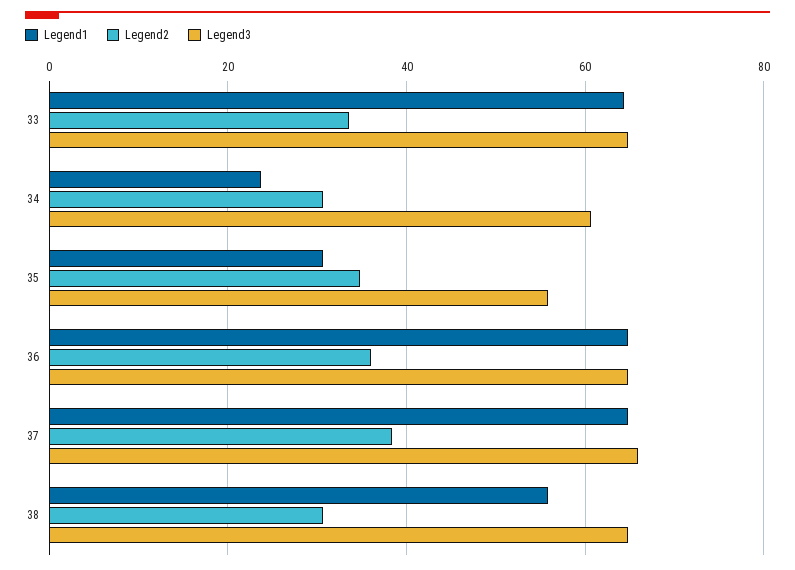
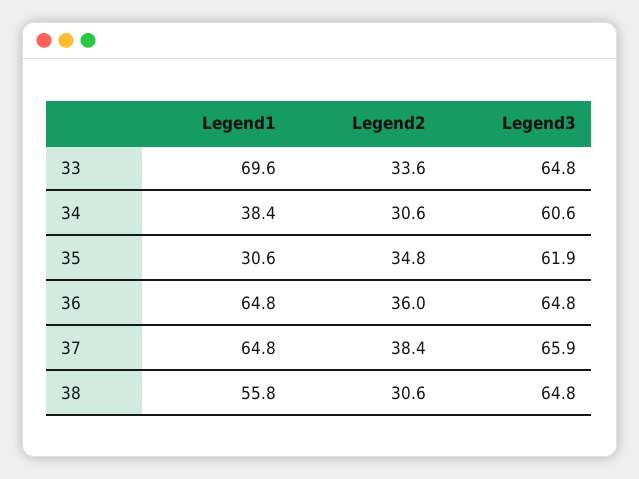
  {
    "Legend1": {
-     "33": 64,
+     "33": 69.6,
-     "34": 24,
+     "34": 38.4,
      "35": 30.6,
      "36": 64.8,
      "37": 64.8,
      "38": 55.8
    },
    "Legend2": {
      "33": 33.6,
      "34": 30.6,
      "35": 34.8,
      "36": 36,
      "37": 38.4,
      "38": 30.6
    },
    "Legend3": {
      "33": 64.8,
      "34": 60.6,
-     "35": 56,
+     "35": 61.9,
      "36": 64.8,
      "37": 65.9,
      "38": 64.8
    }
  }

